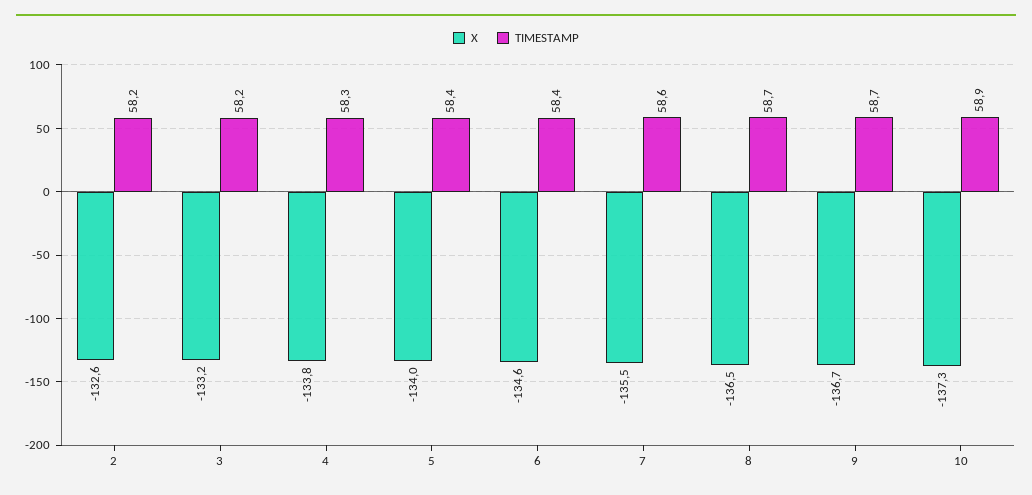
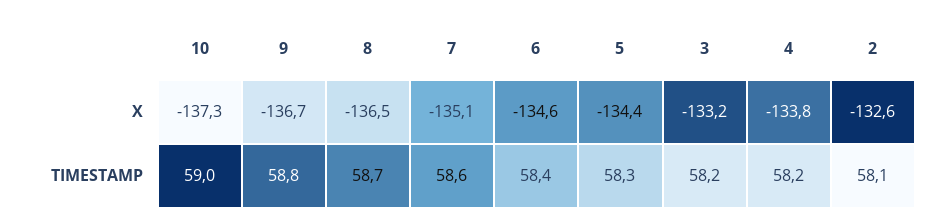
  {
    "X": {
      "2": -132.6,
      "3": -133.2,
      "4": -133.8,
-     "5": -134,
+     "5": -134.4,
      "6": -134.6,
-     "7": -135.5,
+     "7": -135.1,
      "8": -136.5,
      "9": -136.7,
      "10": -137.3
    },
    "TIMESTAMP": {
-     "2": 58.2,
+     "2": 58.1,
      "3": 58.2,
-     "4": 58.3,
+     "4": 58.2,
-     "5": 58.4,
+     "5": 58.3,
      "6": 58.4,
      "7": 58.6,
      "8": 58.7,
-     "9": 58.7,
+     "9": 58.8,
-     "10": 58.9
+     "10": 59
    }
  }

